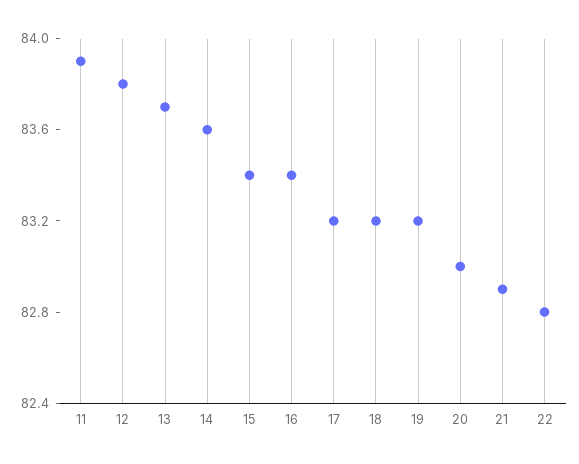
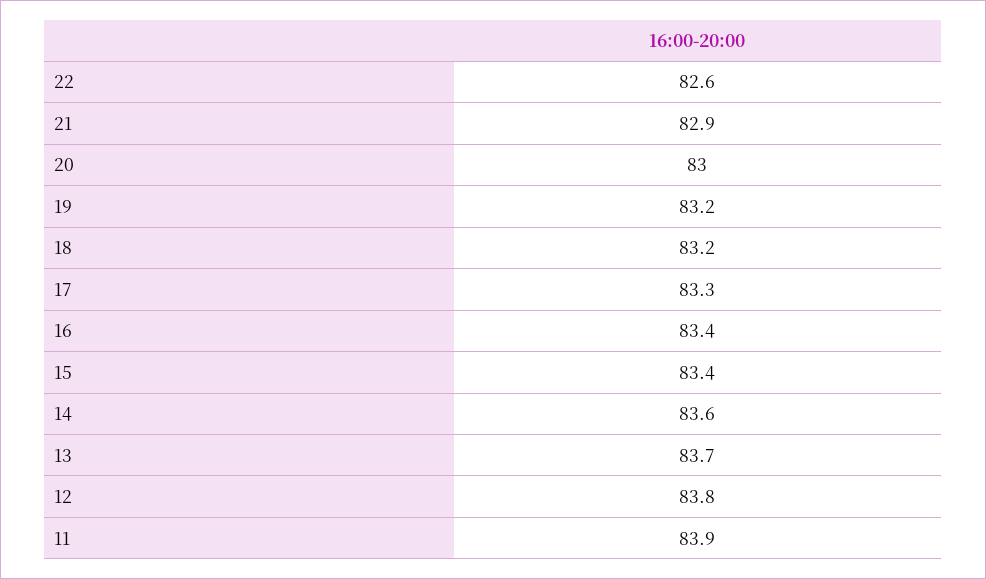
  {
    "11": 83.9,
    "12": 83.8,
    "13": 83.7,
    "14": 83.6,
    "15": 83.4,
    "16": 83.4,
-   "17": 83.2,
+   "17": 83.3,
    "18": 83.2,
    "19": 83.2,
    "20": 83,
    "21": 82.9,
-   "22": 82.8
+   "22": 82.6
  }

